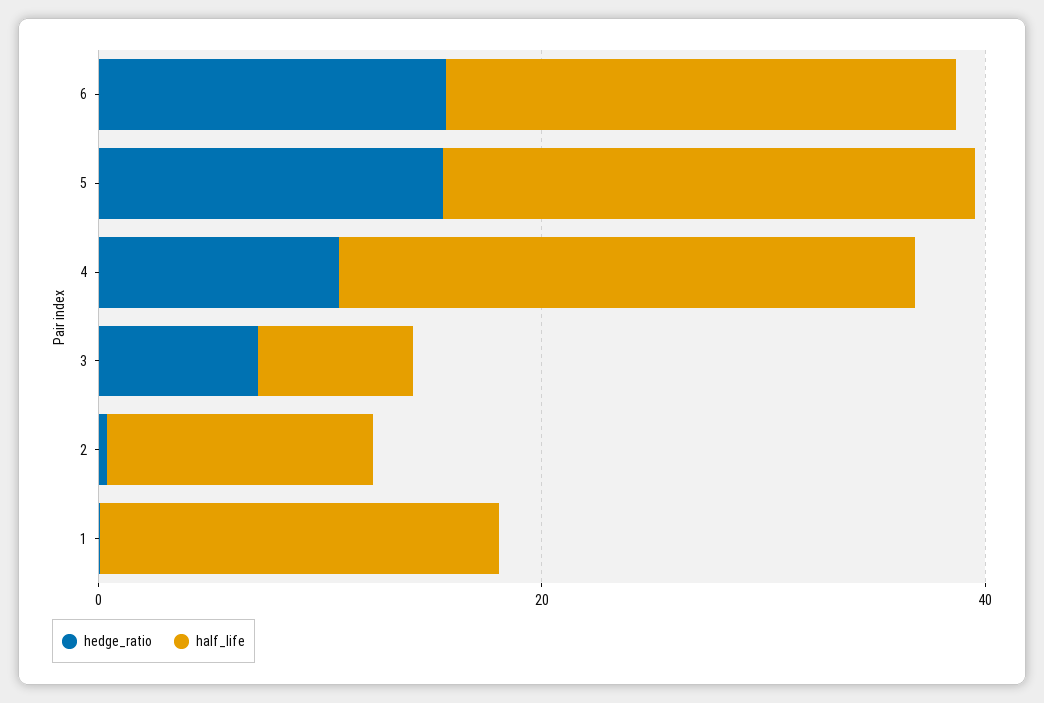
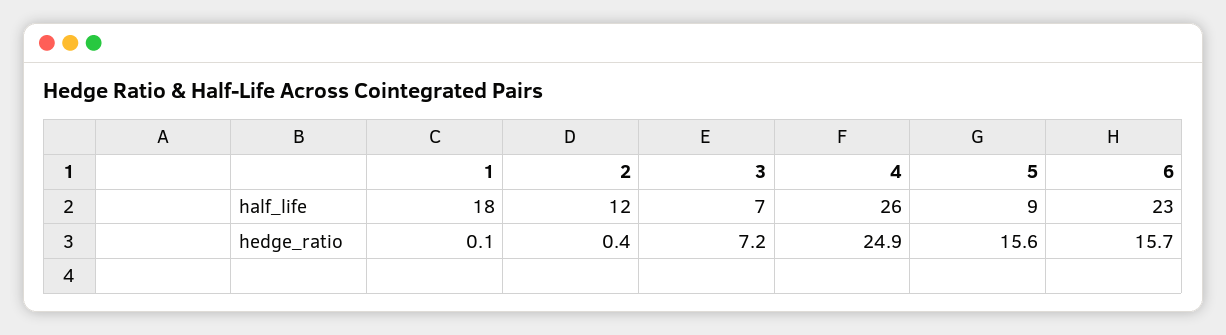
  {
    "hedge_ratio": {
      "6": 15.7,
      "5": 15.6,
-     "4": 10,
+     "4": 24.9,
      "3": 7.2,
      "2": 0.4,
      "1": 0.1
    },
    "half_life": {
      "6": 23,
-     "5": 25,
+     "5": 9,
      "4": 26,
      "3": 7,
      "2": 12,
      "1": 18
    }
  }

